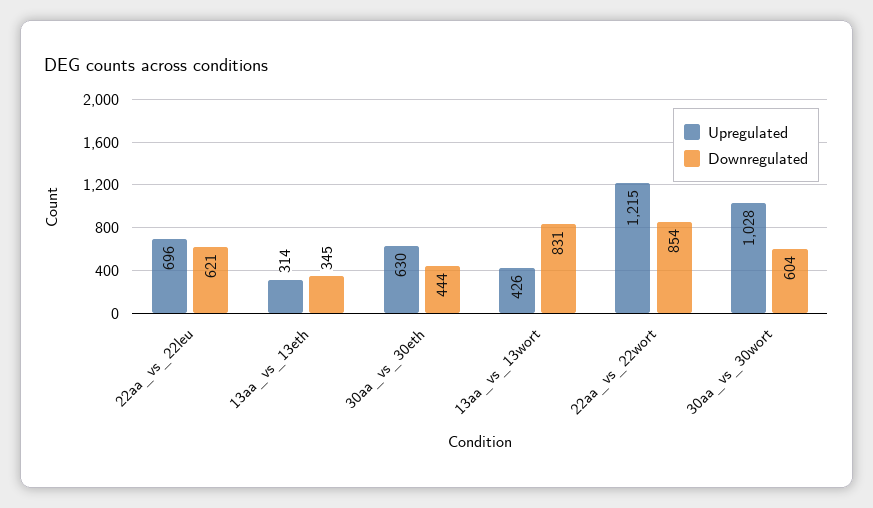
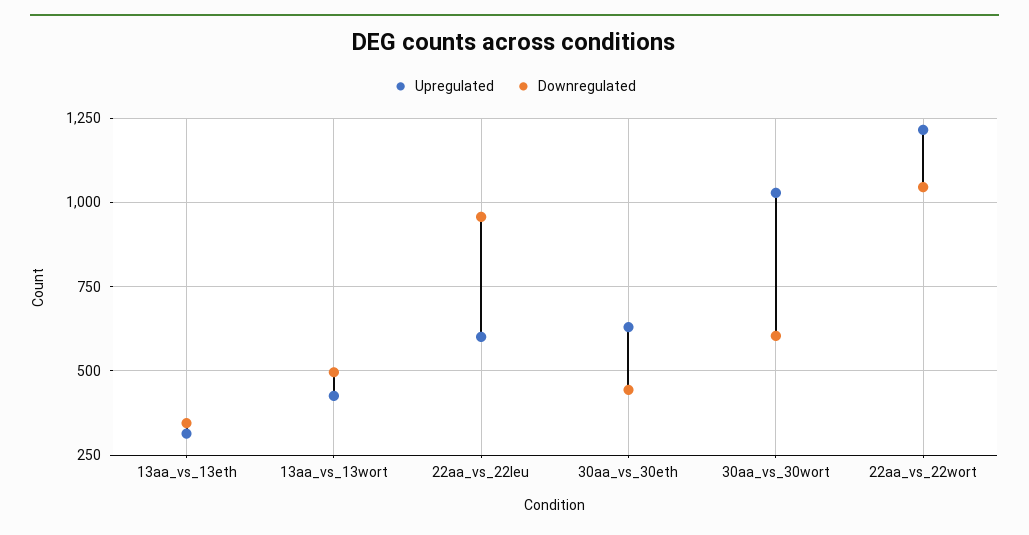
  {
    "Upregulated": {
-     "22aa_vs_22leu": 696,
+     "22aa_vs_22leu": 600,
      "13aa_vs_13eth": 314,
      "30aa_vs_30eth": 630,
      "13aa_vs_13wort": 426,
      "22aa_vs_22wort": 1215,
      "30aa_vs_30wort": 1028
    },
    "Downregulated": {
-     "22aa_vs_22leu": 621,
+     "22aa_vs_22leu": 950,
      "13aa_vs_13eth": 345,
      "30aa_vs_30eth": 444,
-     "13aa_vs_13wort": 831,
+     "13aa_vs_13wort": 500,
-     "22aa_vs_22wort": 854,
+     "22aa_vs_22wort": 1050,
      "30aa_vs_30wort": 604
    }
  }

